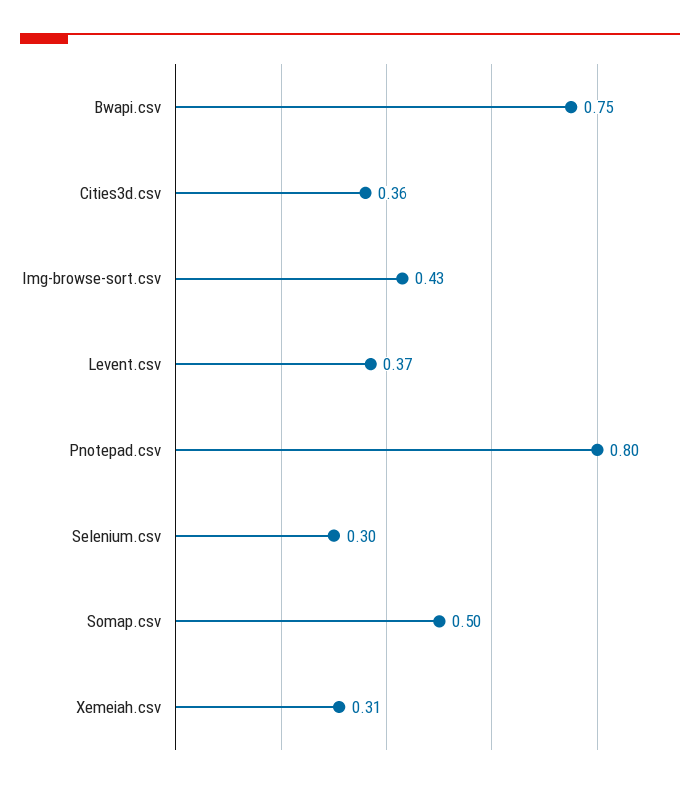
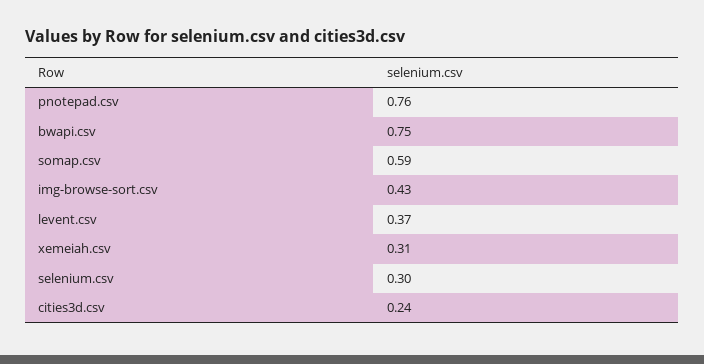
  {
    "Bwapi.csv": 0.75,
-   "Cities3d.csv": 0.36,
+   "Cities3d.csv": 0.24,
    "Img-browse-sort.csv": 0.43,
    "Levent.csv": 0.37,
-   "Pnotepad.csv": 0.8,
+   "Pnotepad.csv": 0.76,
    "Selenium.csv": 0.3,
-   "Somap.csv": 0.5,
+   "Somap.csv": 0.59,
    "Xemeiah.csv": 0.31
  }

